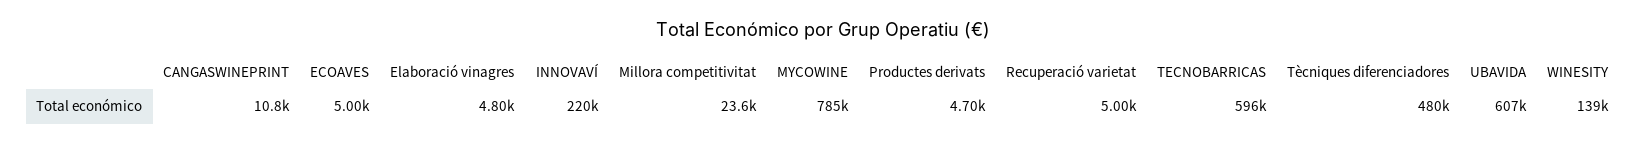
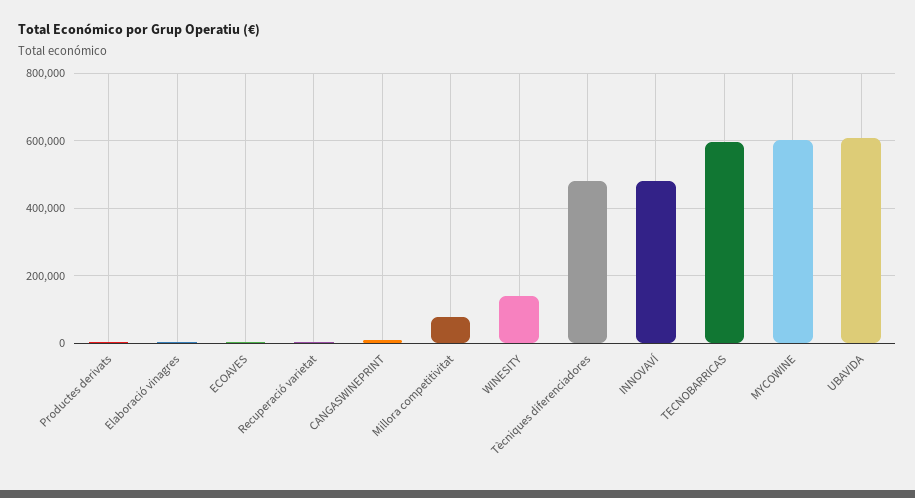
  {
    "CANGASWINEPRINT": 10800,
    "ECOAVES": 5000,
    "Elaboració vinagres": 4800,
-   "INNOVAVÍ": 220000,
+   "INNOVAVÍ": 480000,
-   "Millora competitivitat": 23600,
+   "Millora competitivitat": 80000,
-   "MYCOWINE": 785000,
+   "MYCOWINE": 600000,
    "Productes derivats": 4700,
    "Recuperació varietat": 5000,
    "TECNOBARRICAS": 596000,
    "Tècniques diferenciadores": 480000,
    "UBAVIDA": 607000,
    "WINESITY": 139000
  }

